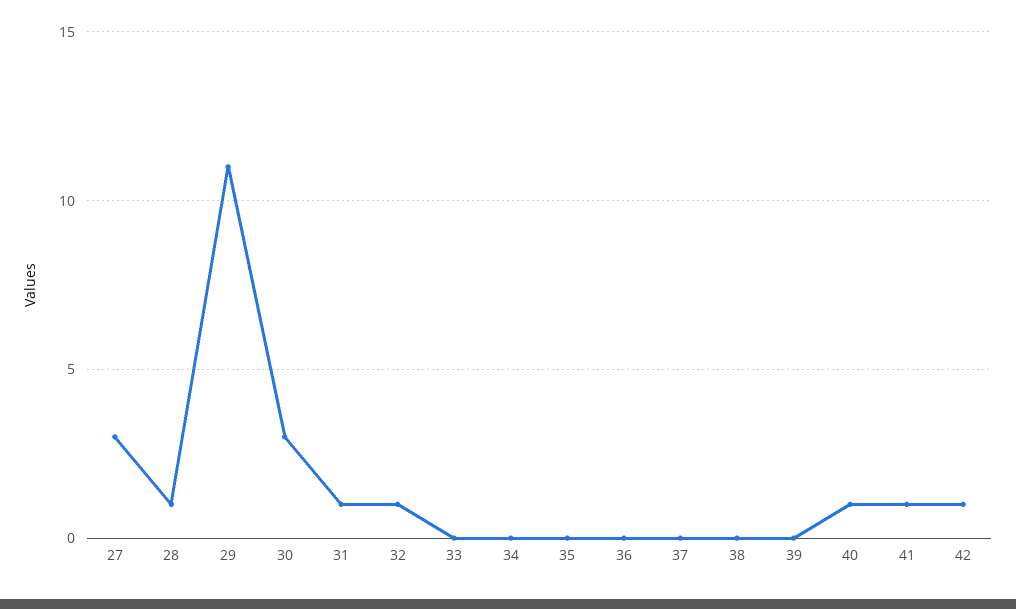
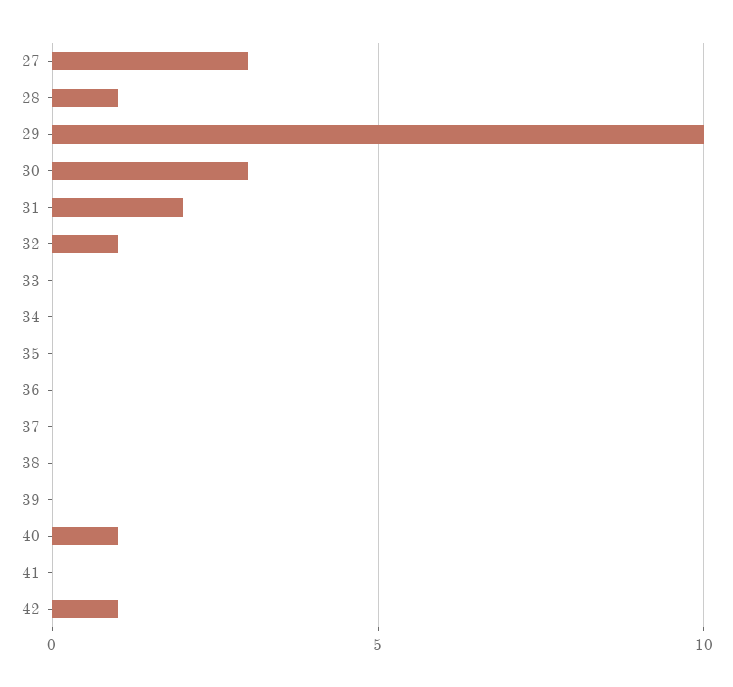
  {
    "27": 3,
    "28": 1,
-   "29": 11,
+   "29": 10,
    "30": 3,
-   "31": 1,
+   "31": 2,
    "32": 1,
    "33": 0,
    "34": 0,
    "35": 0,
    "36": 0,
    "37": 0,
    "38": 0,
    "39": 0,
    "40": 1,
-   "41": 1,
+   "41": 0,
    "42": 1
  }

